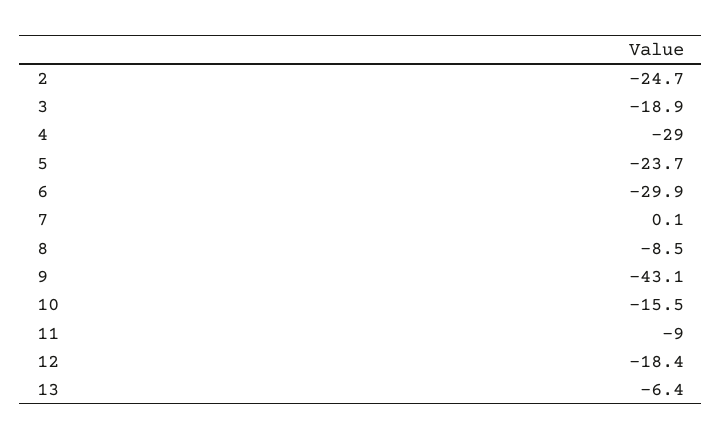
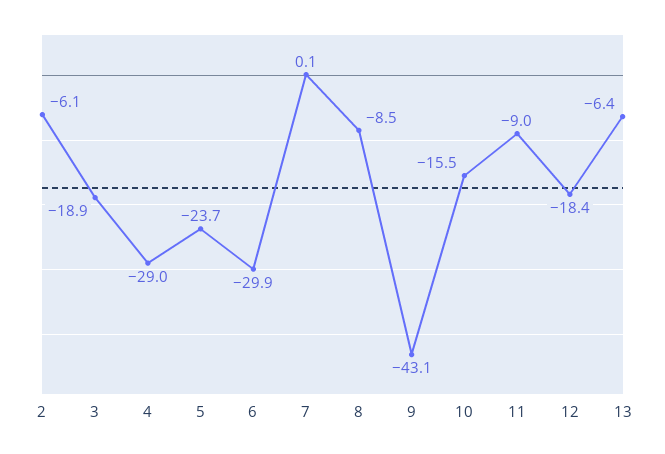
  {
-   "2": -24.7,
+   "2": -6.1,
    "3": -18.9,
    "4": -29,
    "5": -23.7,
    "6": -29.9,
    "7": 0.1,
    "8": -8.5,
    "9": -43.1,
    "10": -15.5,
    "11": -9,
    "12": -18.4,
    "13": -6.4
  }

